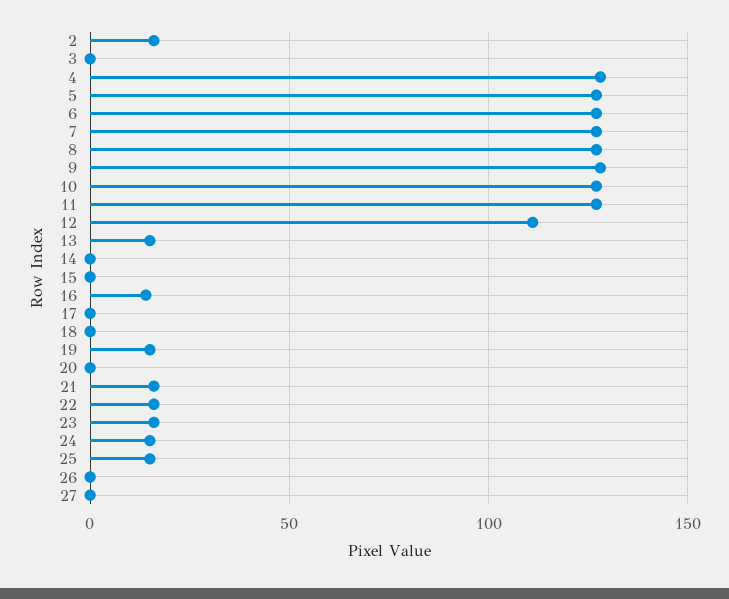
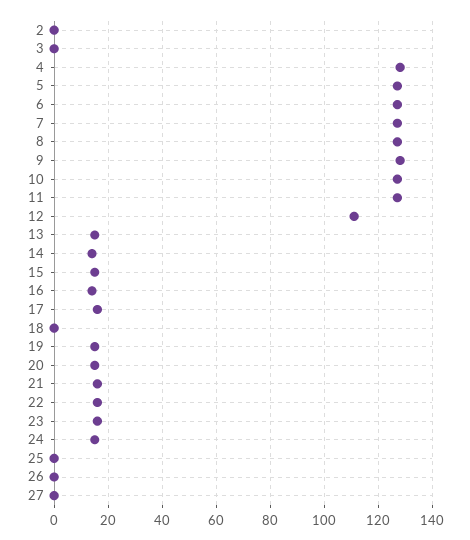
  {
-   "2": 15,
+   "2": 0,
    "3": 0,
    "4": 130,
    "5": 125,
    "6": 125,
    "7": 125,
    "8": 125,
    "9": 130,
    "10": 125,
    "11": 125,
    "12": 110,
    "13": 15,
-   "14": 0,
+   "14": 15,
-   "15": 0,
+   "15": 15,
    "16": 15,
-   "17": 0,
+   "17": 15,
    "18": 0,
    "19": 15,
-   "20": 0,
+   "20": 15,
    "21": 15,
    "22": 15,
    "23": 15,
    "24": 15,
-   "25": 15,
+   "25": 0,
    "26": 0,
    "27": 0
  }

